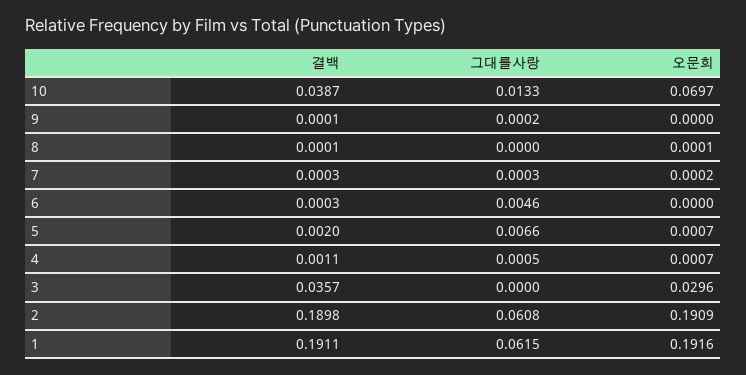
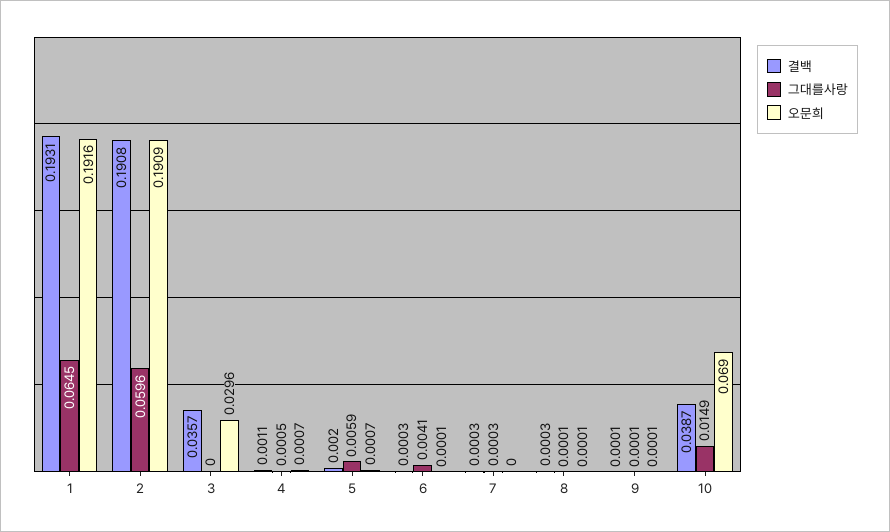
  {
    "결백": {
      "10": 0.0387,
      "9": 0.0001,
-     "8": 0.0001,
+     "8": 0.0003,
      "7": 0.0003,
      "6": 0.0003,
      "5": 0.002,
      "4": 0.0011,
      "3": 0.0357,
-     "2": 0.1898,
+     "2": 0.1908,
-     "1": 0.1911
+     "1": 0.1931
    },
    "그대를사랑": {
-     "10": 0.0133,
+     "10": 0.0149,
-     "9": 0.0002,
+     "9": 0.0001,
-     "8": 0,
+     "8": 0.0001,
      "7": 0.0003,
-     "6": 0.0046,
+     "6": 0.0041,
-     "5": 0.0066,
+     "5": 0.0059,
      "4": 0.0005,
      "3": 0,
-     "2": 0.0608,
+     "2": 0.0596,
-     "1": 0.0615
+     "1": 0.0645
    },
    "오문희": {
-     "10": 0.0697,
+     "10": 0.069,
-     "9": 0,
+     "9": 0.0001,
      "8": 0.0001,
-     "7": 0.0002,
+     "7": 0,
-     "6": 0,
+     "6": 0.0001,
      "5": 0.0007,
      "4": 0.0007,
      "3": 0.0296,
      "2": 0.1909,
      "1": 0.1916
    }
  }

